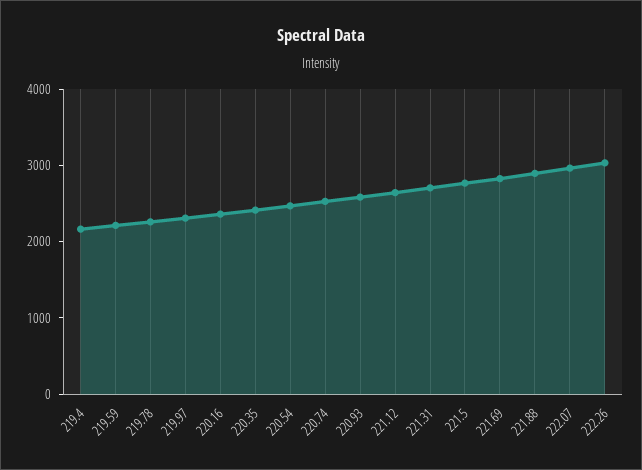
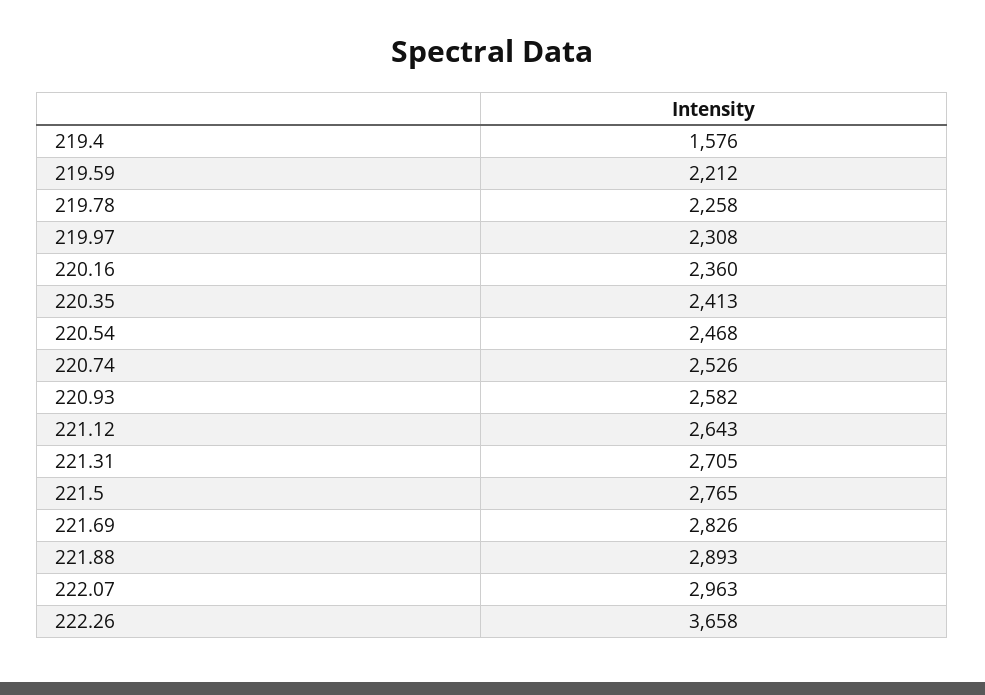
  {
-   "219.4": 2200,
+   "219.4": 1576,
    "219.59": 2212,
    "219.78": 2258,
    "219.97": 2308,
    "220.16": 2360,
    "220.35": 2413,
    "220.54": 2468,
    "220.74": 2526,
    "220.93": 2582,
    "221.12": 2643,
    "221.31": 2705,
    "221.5": 2765,
    "221.69": 2826,
    "221.88": 2893,
    "222.07": 2963,
-   "222.26": 3000
+   "222.26": 3658
  }

